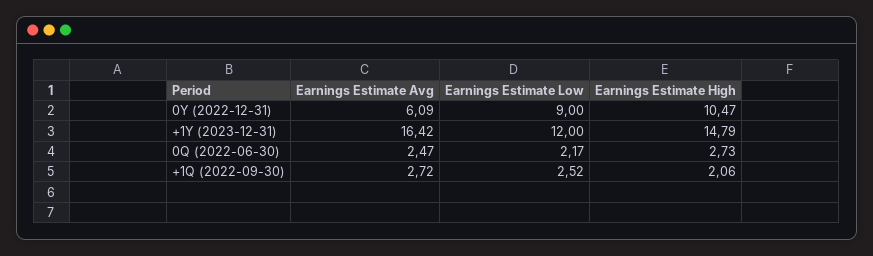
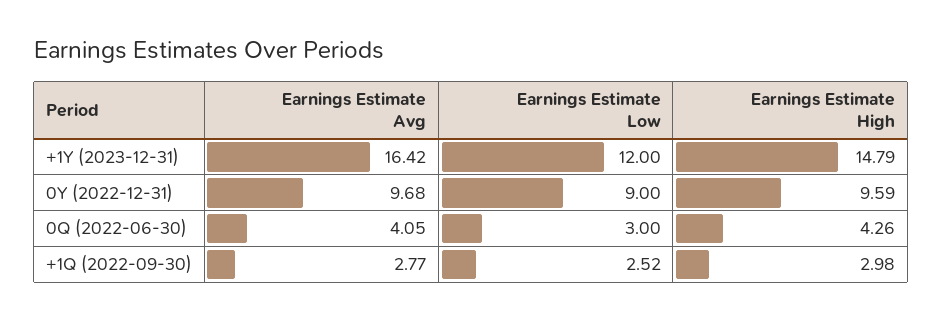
  {
    "Earnings Estimate Avg": {
-     "0Y (2022-12-31)": 6.09,
+     "0Y (2022-12-31)": 9.68,
      "+1Y (2023-12-31)": 16.42,
-     "0Q (2022-06-30)": 2.47,
+     "0Q (2022-06-30)": 4.05,
-     "+1Q (2022-09-30)": 2.72
+     "+1Q (2022-09-30)": 2.77
    },
    "Earnings Estimate Low": {
      "0Y (2022-12-31)": 9,
      "+1Y (2023-12-31)": 12,
-     "0Q (2022-06-30)": 2.17,
+     "0Q (2022-06-30)": 3,
      "+1Q (2022-09-30)": 2.52
    },
    "Earnings Estimate High": {
-     "0Y (2022-12-31)": 10.47,
+     "0Y (2022-12-31)": 9.59,
      "+1Y (2023-12-31)": 14.79,
-     "0Q (2022-06-30)": 2.73,
+     "0Q (2022-06-30)": 4.26,
-     "+1Q (2022-09-30)": 2.06
+     "+1Q (2022-09-30)": 2.98
    }
  }

